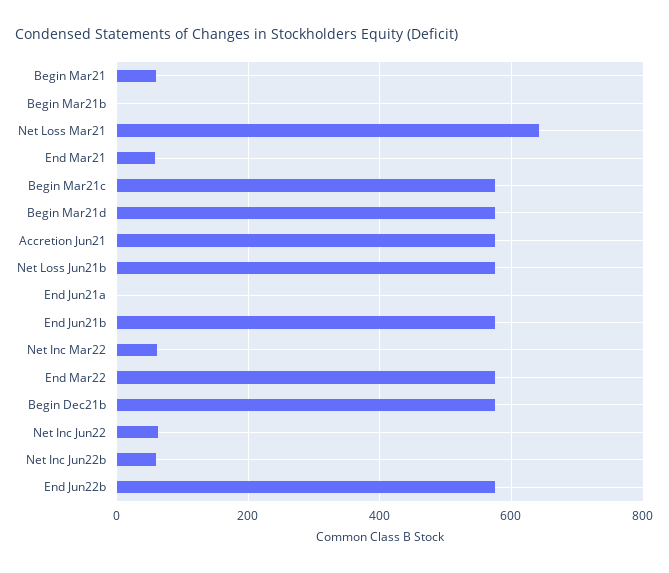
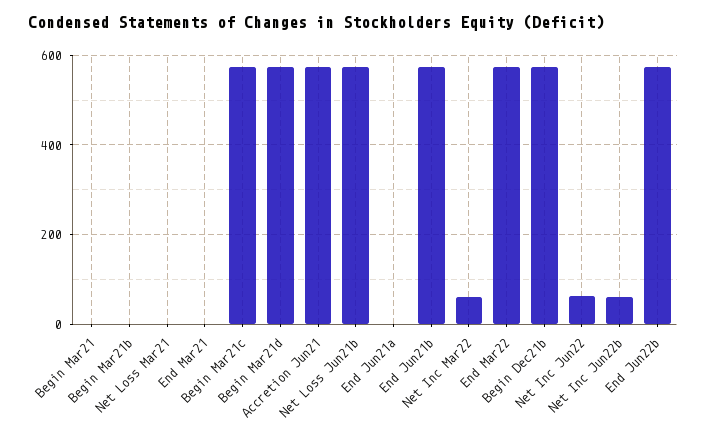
  {
-   "Begin Mar21": 60,
+   "Begin Mar21": 0,
    "Begin Mar21b": 0,
-   "Net Loss Mar21": 640,
+   "Net Loss Mar21": 0,
-   "End Mar21": 60,
+   "End Mar21": 0,
    "Begin Mar21c": 580,
    "Begin Mar21d": 580,
    "Accretion Jun21": 580,
    "Net Loss Jun21b": 580,
    "End Jun21a": 0,
    "End Jun21b": 580,
    "Net Inc Mar22": 60,
    "End Mar22": 580,
    "Begin Dec21b": 580,
    "Net Inc Jun22": 60,
    "Net Inc Jun22b": 60,
    "End Jun22b": 580
  }

